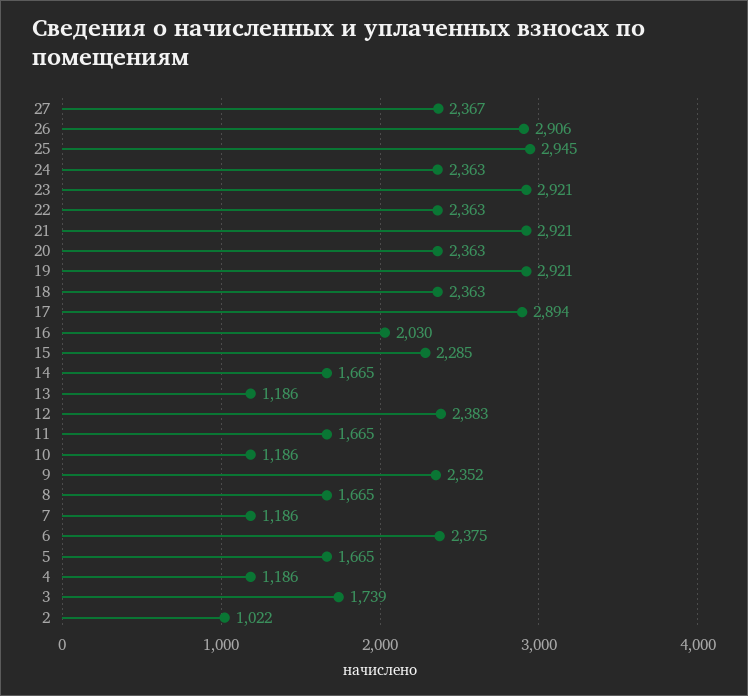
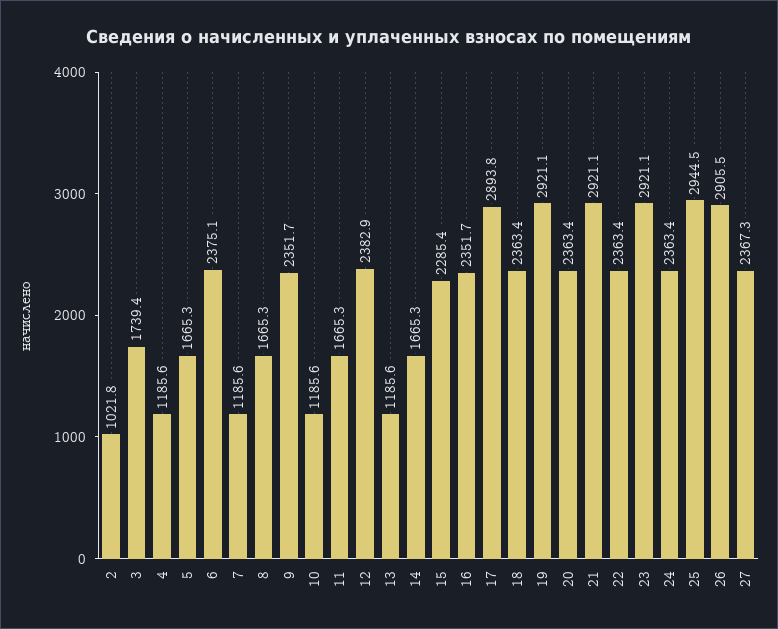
  {
    "27": 2367.3,
    "26": 2905.5,
    "25": 2944.5,
    "24": 2363.4,
    "23": 2921.1,
    "22": 2363.4,
    "21": 2921.1,
    "20": 2363.4,
    "19": 2921.1,
    "18": 2363.4,
    "17": 2893.8,
-   "16": 2030,
+   "16": 2351.7,
    "15": 2285.4,
    "14": 1665.3,
    "13": 1185.6,
    "12": 2382.9,
    "11": 1665.3,
    "10": 1185.6,
    "9": 2351.7,
    "8": 1665.3,
    "7": 1185.6,
    "6": 2375.1,
    "5": 1665.3,
    "4": 1185.6,
    "3": 1739.4,
    "2": 1021.8
  }

